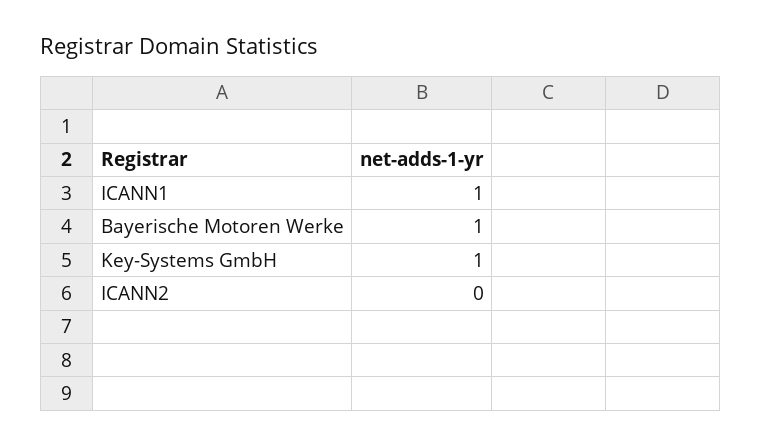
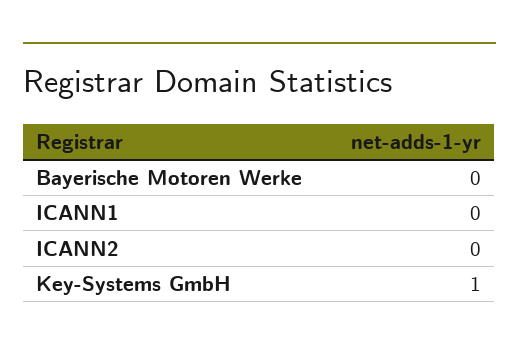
  {
-   "ICANN1": 1,
+   "ICANN1": 0,
-   "Bayerische Motoren Werke": 1,
+   "Bayerische Motoren Werke": 0,
    "Key-Systems GmbH": 1,
    "ICANN2": 0
  }

